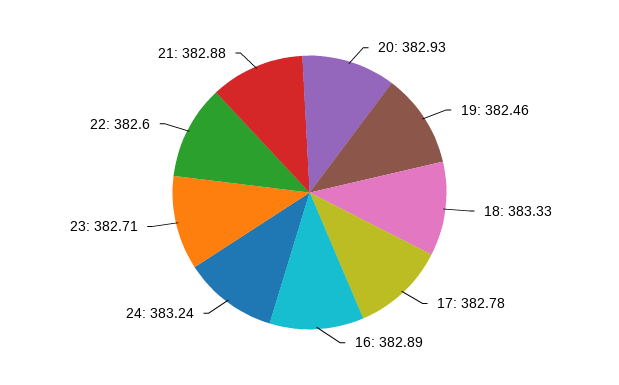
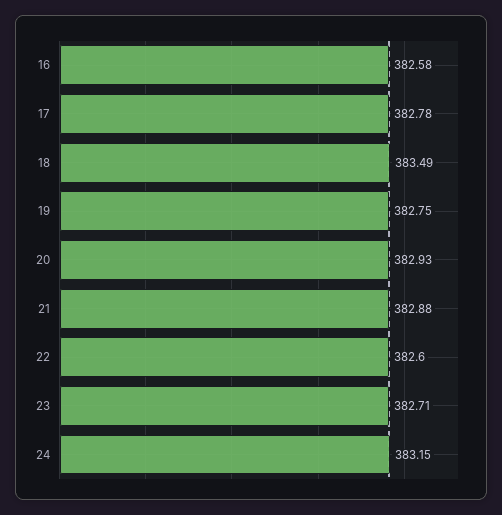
  {
    "20": 382.93,
-   "19": 382.46,
+   "19": 382.75,
-   "18": 383.33,
+   "18": 383.49,
    "17": 382.78,
-   "16": 382.89,
+   "16": 382.58,
-   "24": 383.24,
+   "24": 383.15,
    "23": 382.71,
    "22": 382.6,
    "21": 382.88
  }

